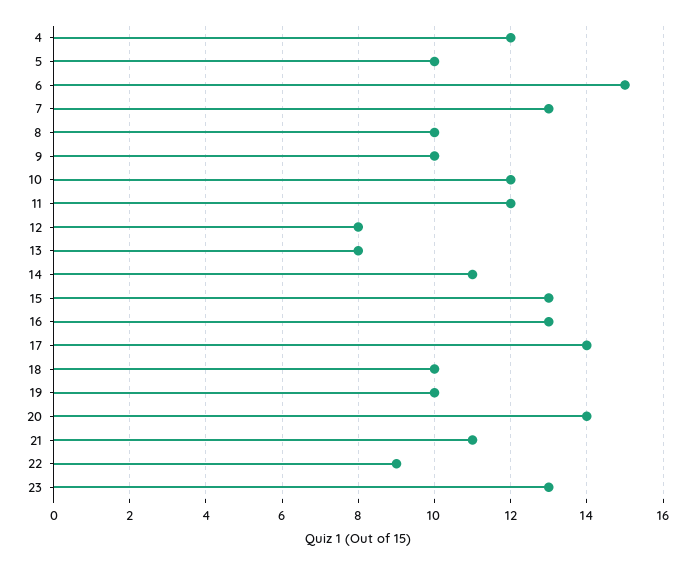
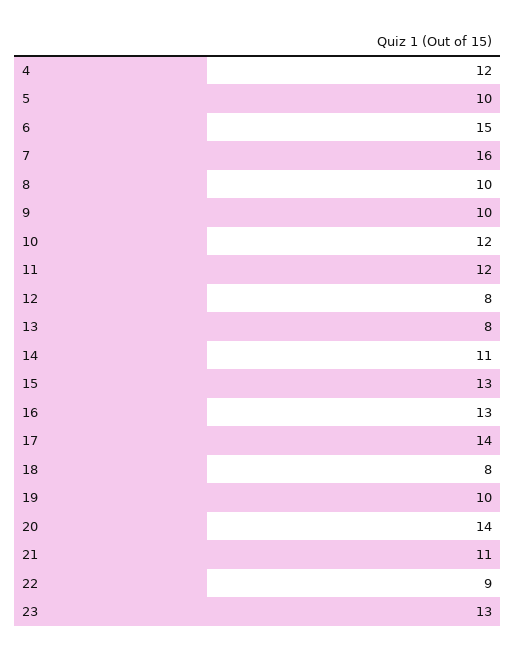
  {
    "4": 12,
    "5": 10,
    "6": 15,
-   "7": 13,
+   "7": 16,
    "8": 10,
    "9": 10,
    "10": 12,
    "11": 12,
    "12": 8,
    "13": 8,
    "14": 11,
    "15": 13,
    "16": 13,
    "17": 14,
-   "18": 10,
+   "18": 8,
    "19": 10,
    "20": 14,
    "21": 11,
    "22": 9,
    "23": 13
  }

